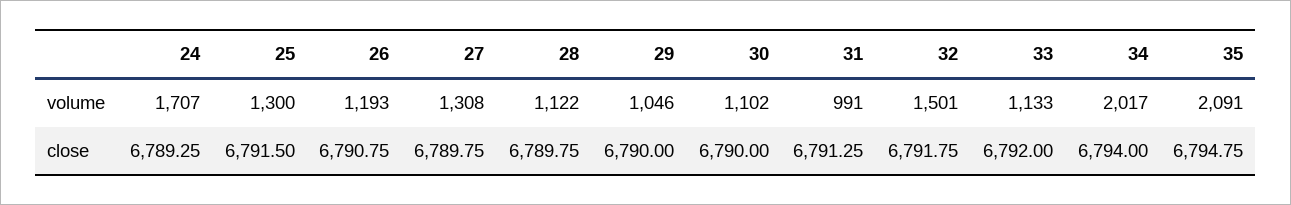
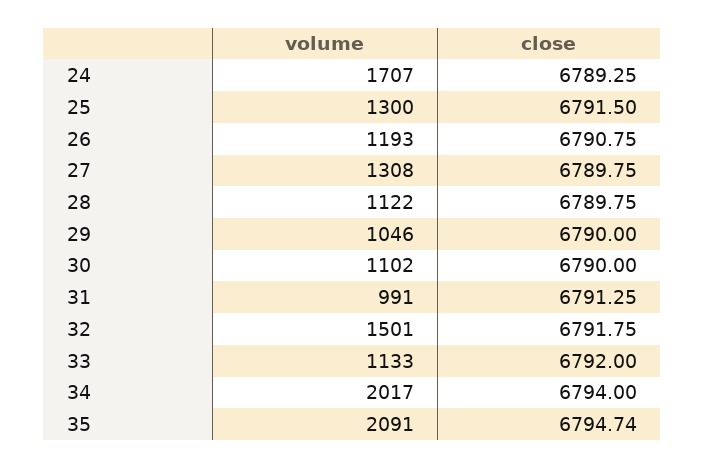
  {
    "24": {
      "volume": 1707,
      "close": 6789.25
    },
    "25": {
      "volume": 1300,
      "close": 6791.5
    },
    "26": {
      "volume": 1193,
      "close": 6790.75
    },
    "27": {
      "volume": 1308,
      "close": 6789.75
    },
    "28": {
      "volume": 1122,
      "close": 6789.75
    },
    "29": {
      "volume": 1046,
      "close": 6790
    },
    "30": {
      "volume": 1102,
      "close": 6790
    },
    "31": {
      "volume": 991,
      "close": 6791.25
    },
    "32": {
      "volume": 1501,
      "close": 6791.75
    },
    "33": {
      "volume": 1133,
      "close": 6792
    },
    "34": {
      "volume": 2017,
      "close": 6794
    },
    "35": {
      "volume": 2091,
-     "close": 6794.75
+     "close": 6794.74
    }
  }

